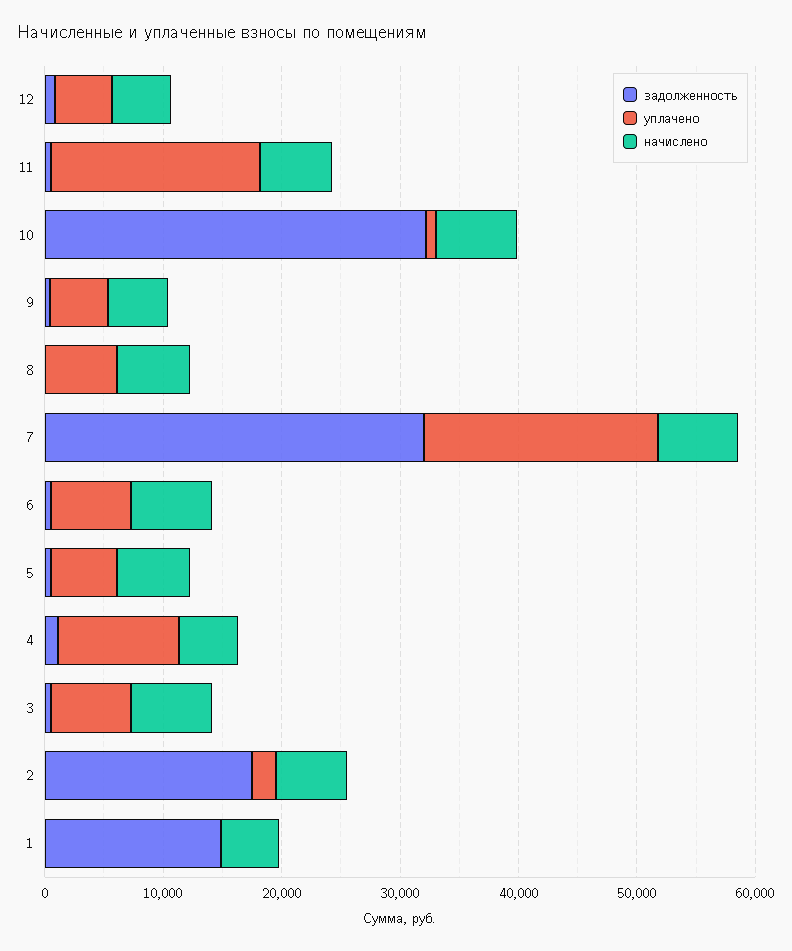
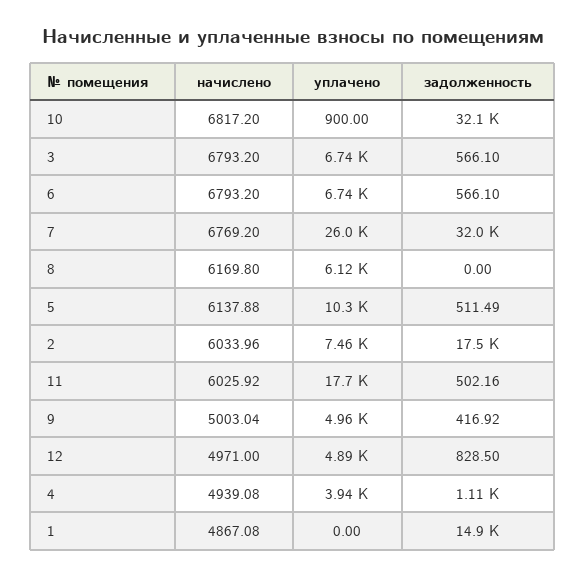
  {
    "задолженность": {
      "12": 828.5,
      "11": 502.16,
      "10": 32100,
      "9": 416.92,
      "8": 0,
      "7": 32000,
      "6": 566.1,
      "5": 511.49,
      "4": 1110,
      "3": 566.1,
      "2": 17500,
      "1": 14900
    },
    "уплачено": {
      "12": 4890,
      "11": 17700,
      "10": 900,
      "9": 4960,
      "8": 6120,
-     "7": 20000,
+     "7": 26000,
      "6": 6740,
-     "5": 6000,
+     "5": 10300,
-     "4": 10000,
+     "4": 3940,
      "3": 6740,
-     "2": 2000,
+     "2": 7460,
      "1": 0
    },
    "начислено": {
      "12": 4971,
      "11": 6025.92,
      "10": 6817.2,
      "9": 5003.04,
      "8": 6169.8,
      "7": 6769.2,
      "6": 6793.2,
      "5": 6137.88,
      "4": 4939.08,
      "3": 6793.2,
      "2": 6033.96,
      "1": 4867.08
    }
  }

